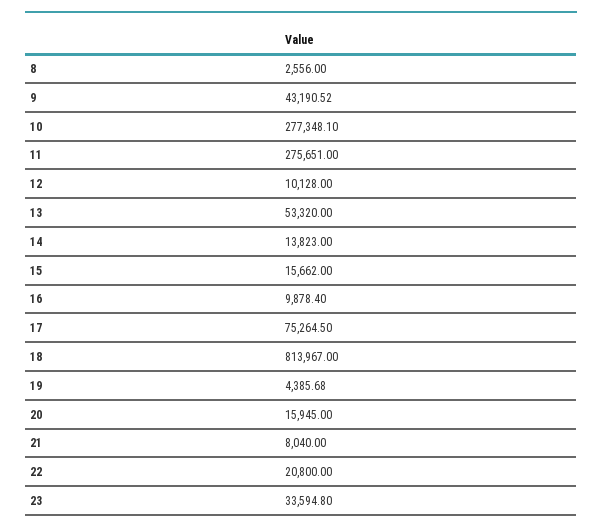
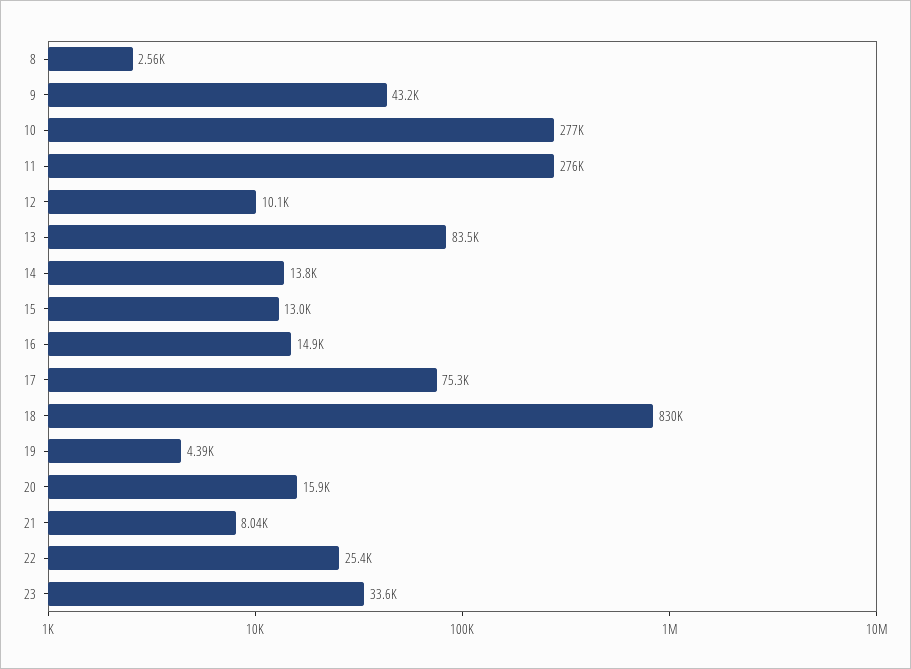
  {
    "8": 2556,
    "9": 43190.52,
    "10": 277348.1,
    "11": 275651,
    "12": 10128,
-   "13": 53320,
+   "13": 83500,
    "14": 13823,
-   "15": 15662,
+   "15": 13000,
-   "16": 9878.4,
+   "16": 14900,
    "17": 75264.5,
-   "18": 813967,
+   "18": 830000,
    "19": 4385.68,
    "20": 15945,
    "21": 8040,
-   "22": 20800,
+   "22": 25400,
    "23": 33594.8
  }

